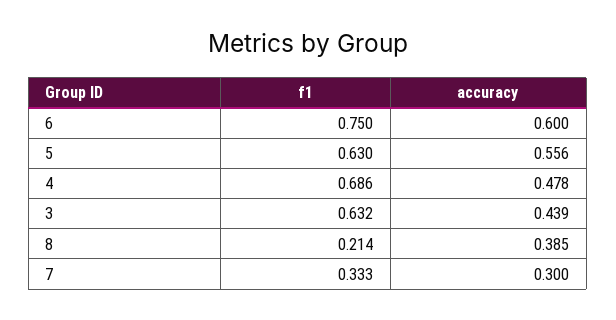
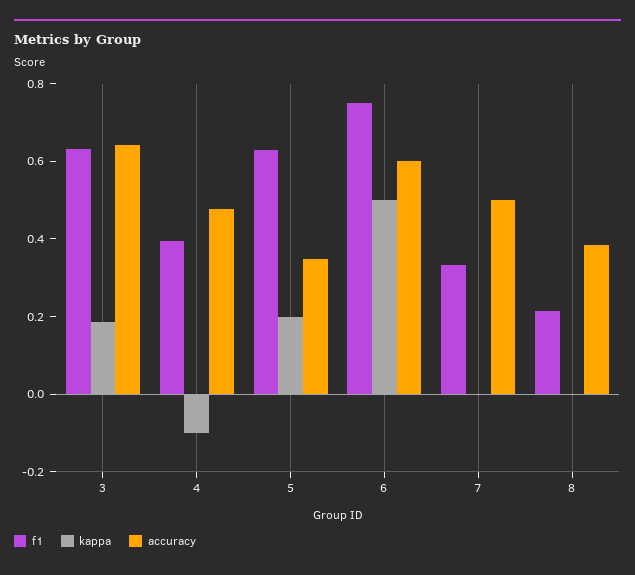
  {
    "f1": {
      "6": 0.75,
      "5": 0.63,
-     "4": 0.686,
+     "4": 0.4,
      "3": 0.632,
      "8": 0.214,
      "7": 0.333
    },
    "accuracy": {
      "6": 0.6,
-     "5": 0.556,
+     "5": 0.35,
      "4": 0.478,
-     "3": 0.439,
+     "3": 0.65,
      "8": 0.385,
-     "7": 0.3
+     "7": 0.5
-   }
+   },
+   "kappa": {
+     "3": 0.2,
+     "4": -0.1,
+     "5": 0.2,
+     "6": 0.5,
+     "7": 0,
+     "8": 0
+   }
  }

